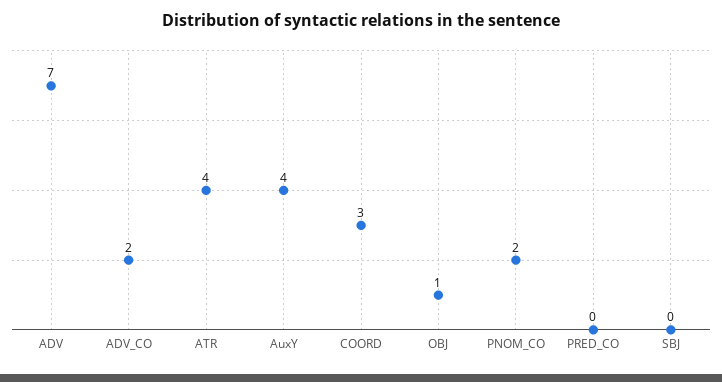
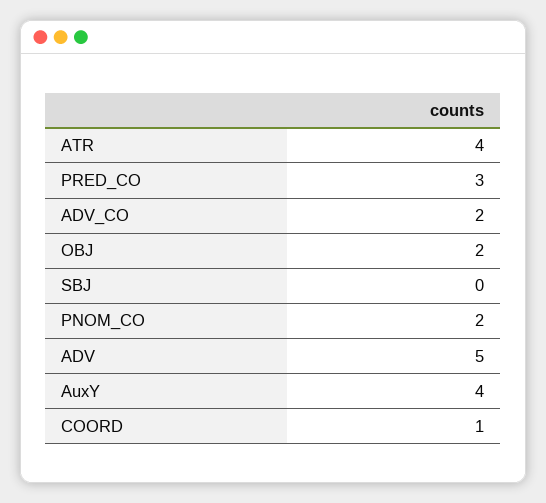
  {
-   "ADV": 7,
+   "ADV": 5,
    "ADV_CO": 2,
    "ATR": 4,
    "AuxY": 4,
-   "COORD": 3,
+   "COORD": 1,
-   "OBJ": 1,
+   "OBJ": 2,
    "PNOM_CO": 2,
-   "PRED_CO": 0,
+   "PRED_CO": 3,
    "SBJ": 0
  }

